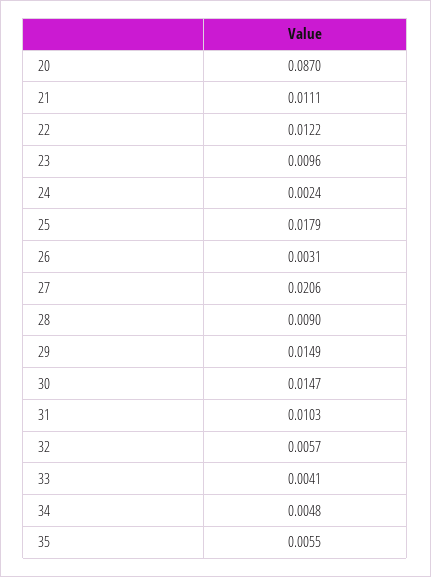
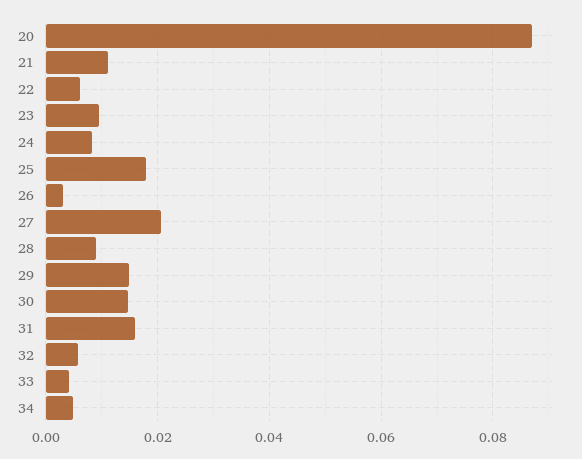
  {
    "20": 0.087,
    "21": 0.0111,
-   "22": 0.0122,
+   "22": 0.006,
    "23": 0.0096,
-   "24": 0.0024,
+   "24": 0.008,
    "25": 0.0179,
    "26": 0.0031,
    "27": 0.0206,
    "28": 0.009,
    "29": 0.0149,
    "30": 0.0147,
-   "31": 0.0103,
+   "31": 0.016,
    "32": 0.0057,
    "33": 0.0041,
-   "34": 0.0048,
+   "34": 0.0048
-   "35": 0.0055
  }

